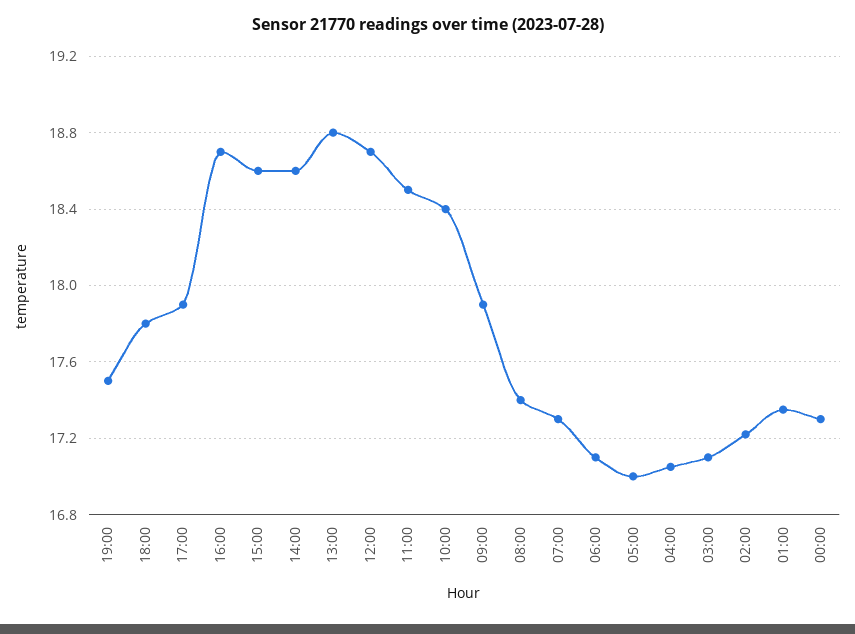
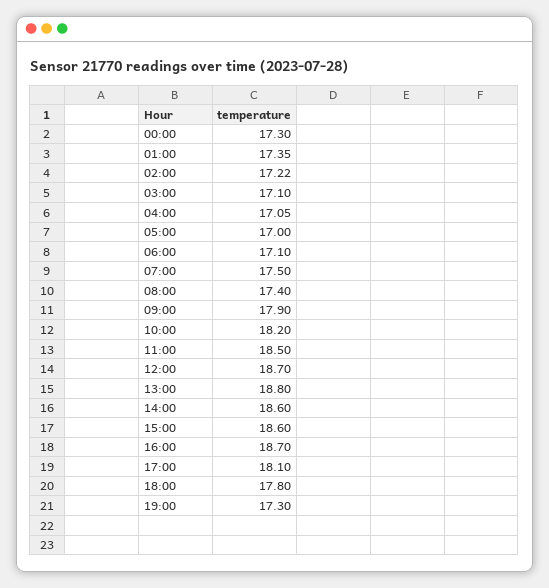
  {
-   "19:00": 17.5,
+   "19:00": 17.3,
    "18:00": 17.8,
-   "17:00": 17.9,
+   "17:00": 18.1,
    "16:00": 18.7,
    "15:00": 18.6,
    "14:00": 18.6,
    "13:00": 18.8,
    "12:00": 18.7,
    "11:00": 18.5,
-   "10:00": 18.4,
+   "10:00": 18.2,
    "09:00": 17.9,
    "08:00": 17.4,
-   "07:00": 17.3,
+   "07:00": 17.5,
    "06:00": 17.1,
    "05:00": 17,
    "04:00": 17.05,
    "03:00": 17.1,
    "02:00": 17.22,
    "01:00": 17.35,
    "00:00": 17.3
  }

